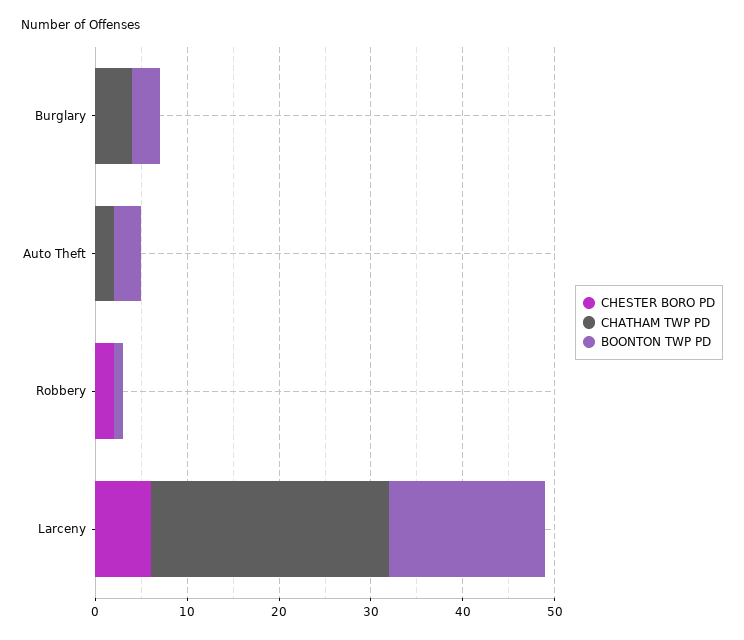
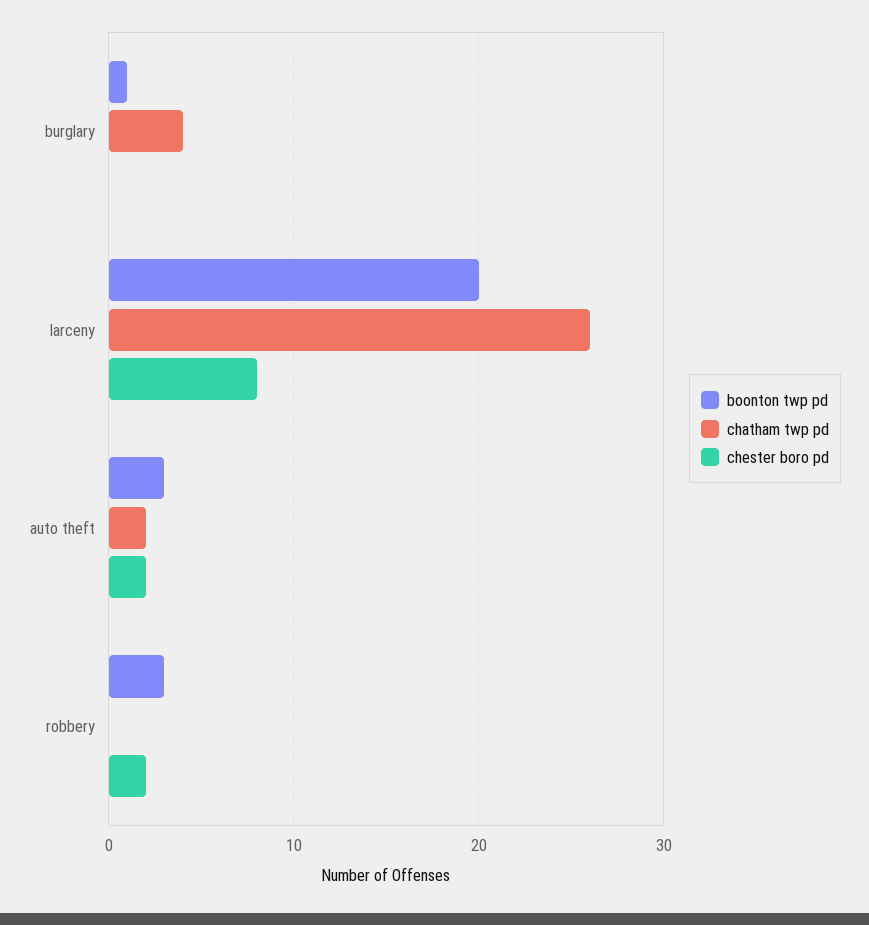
  {
    "CHESTER BORO PD": {
      "Burglary": 0,
-     "Auto Theft": 0,
+     "Auto Theft": 2,
      "Robbery": 2,
-     "Larceny": 6
+     "Larceny": 8
    },
    "CHATHAM TWP PD": {
      "Burglary": 4,
      "Auto Theft": 2,
      "Robbery": 0,
      "Larceny": 26
    },
    "BOONTON TWP PD": {
-     "Burglary": 3,
+     "Burglary": 1,
      "Auto Theft": 3,
-     "Robbery": 1,
+     "Robbery": 3,
-     "Larceny": 17
+     "Larceny": 20
    }
  }

